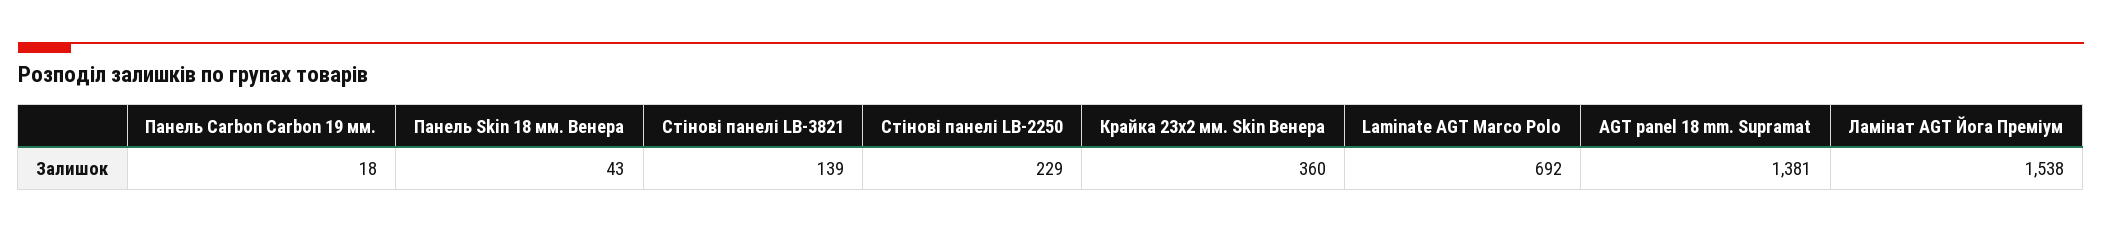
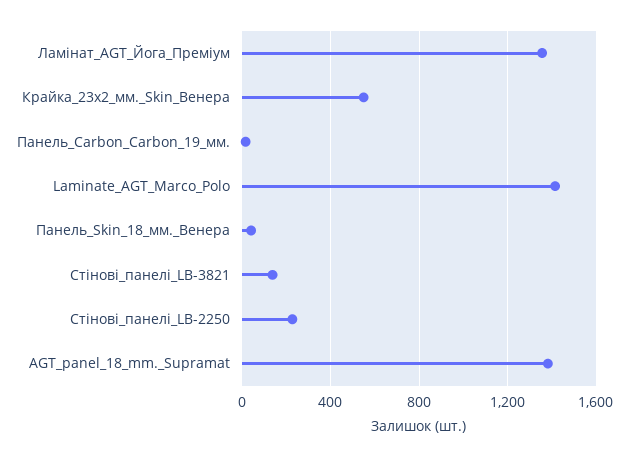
  {
    "Панель Carbon Carbon 19 мм.": 18,
    "Панель Skin 18 мм. Венера": 43,
    "Стінові панелі LB-3821": 139,
    "Стінові панелі LB-2250": 229,
-   "Крайка 23x2 мм. Skin Венера": 360,
+   "Крайка 23x2 мм. Skin Венера": 550,
-   "Laminate AGT Marco Polo": 692,
+   "Laminate AGT Marco Polo": 1400,
    "AGT panel 18 mm. Supramat": 1381,
-   "Ламінат AGT Йога Преміум": 1538
+   "Ламінат AGT Йога Преміум": 1350
  }

